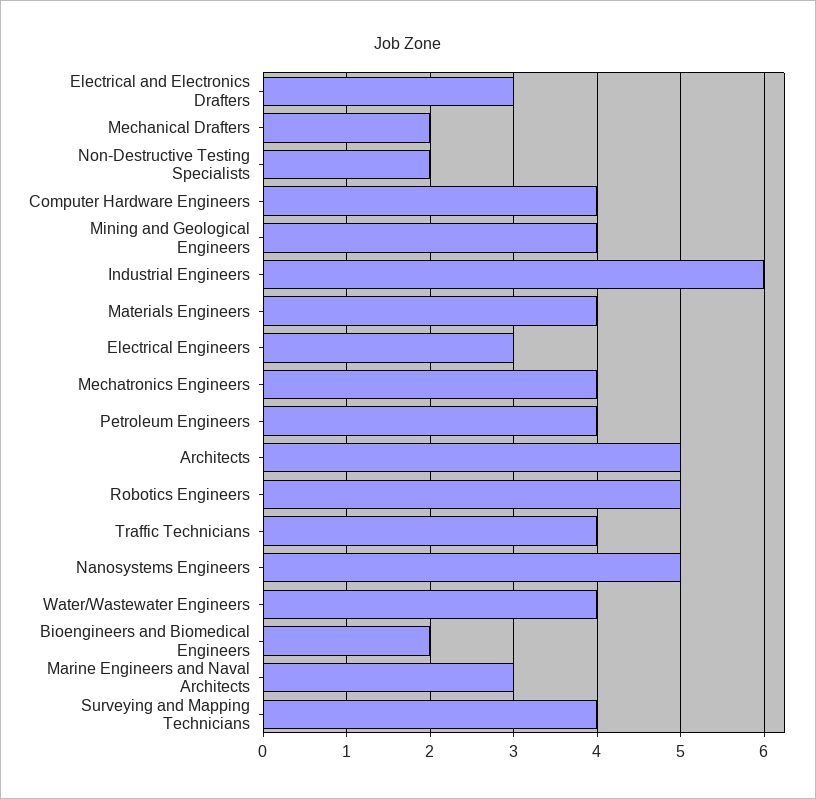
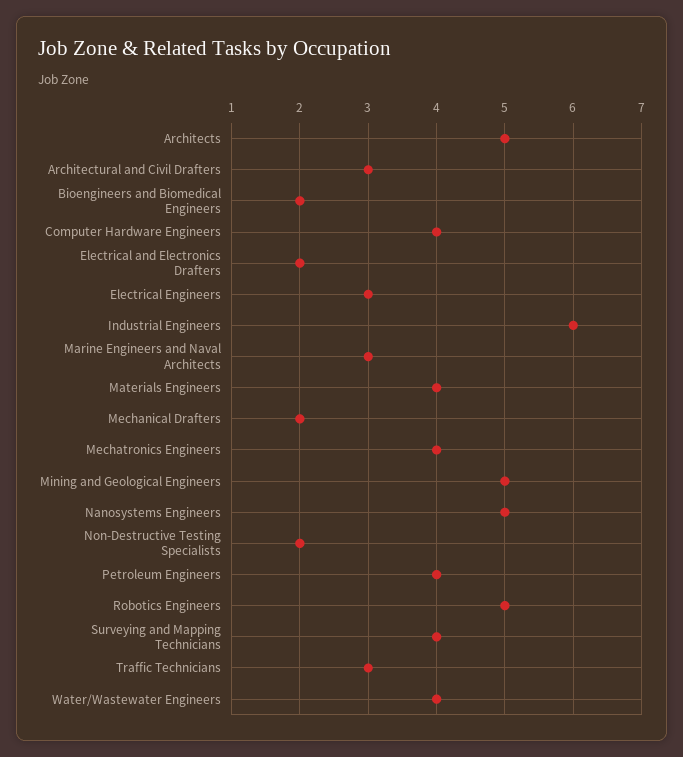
  {
-   "Electrical and Electronics Drafters": 3,
+   "Electrical and Electronics Drafters": 2,
    "Mechanical Drafters": 2,
    "Non-Destructive Testing Specialists": 2,
    "Computer Hardware Engineers": 4,
-   "Mining and Geological Engineers": 4,
+   "Mining and Geological Engineers": 5,
    "Industrial Engineers": 6,
    "Materials Engineers": 4,
    "Electrical Engineers": 3,
    "Mechatronics Engineers": 4,
    "Petroleum Engineers": 4,
    "Architects": 5,
    "Robotics Engineers": 5,
-   "Traffic Technicians": 4,
+   "Traffic Technicians": 3,
    "Nanosystems Engineers": 5,
    "Water/Wastewater Engineers": 4,
    "Bioengineers and Biomedical Engineers": 2,
    "Marine Engineers and Naval Architects": 3,
-   "Surveying and Mapping Technicians": 4
+   "Surveying and Mapping Technicians": 4,
+   "Architectural and Civil Drafters": 3
  }

